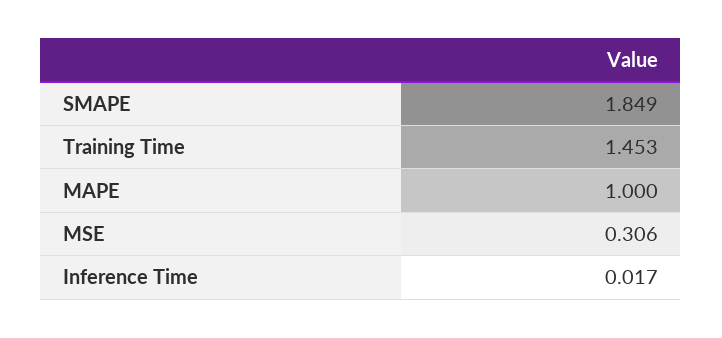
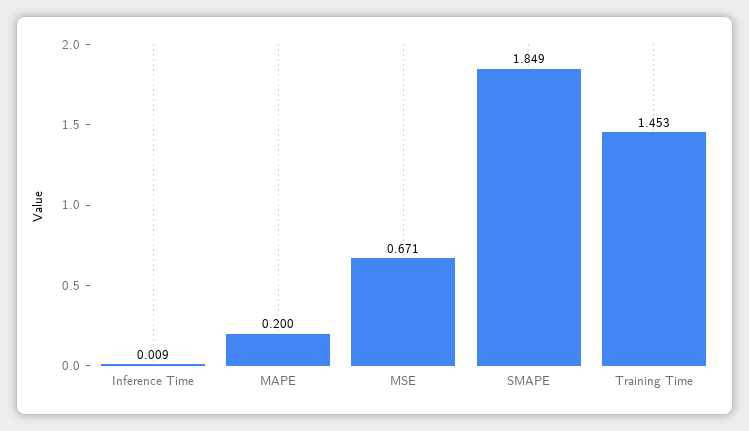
  {
    "SMAPE": 1.849,
    "Training Time": 1.453,
-   "MAPE": 1,
+   "MAPE": 0.2,
-   "MSE": 0.306,
+   "MSE": 0.671,
-   "Inference Time": 0.017
+   "Inference Time": 0.009
  }

